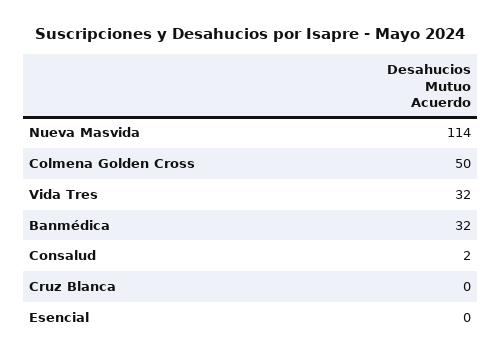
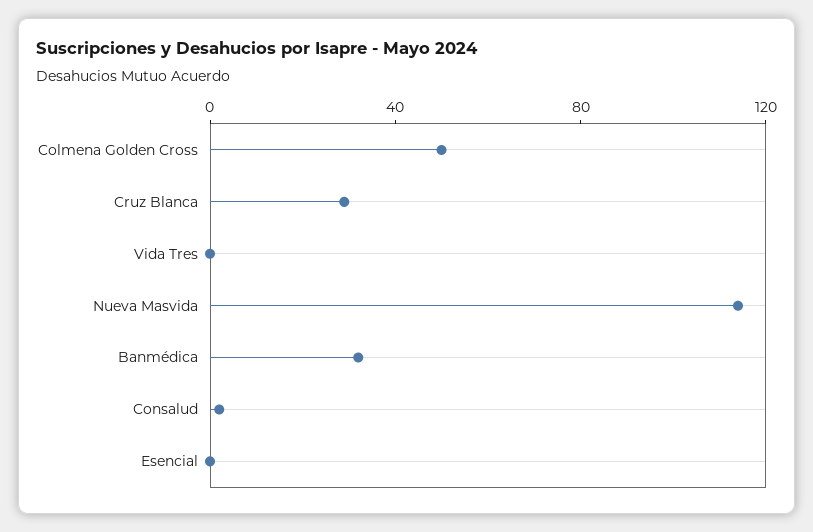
  {
    "Nueva Masvida": 114,
    "Colmena Golden Cross": 50,
-   "Vida Tres": 32,
+   "Vida Tres": 0,
    "Banmédica": 32,
    "Consalud": 2,
-   "Cruz Blanca": 0,
+   "Cruz Blanca": 30,
    "Esencial": 0
  }

